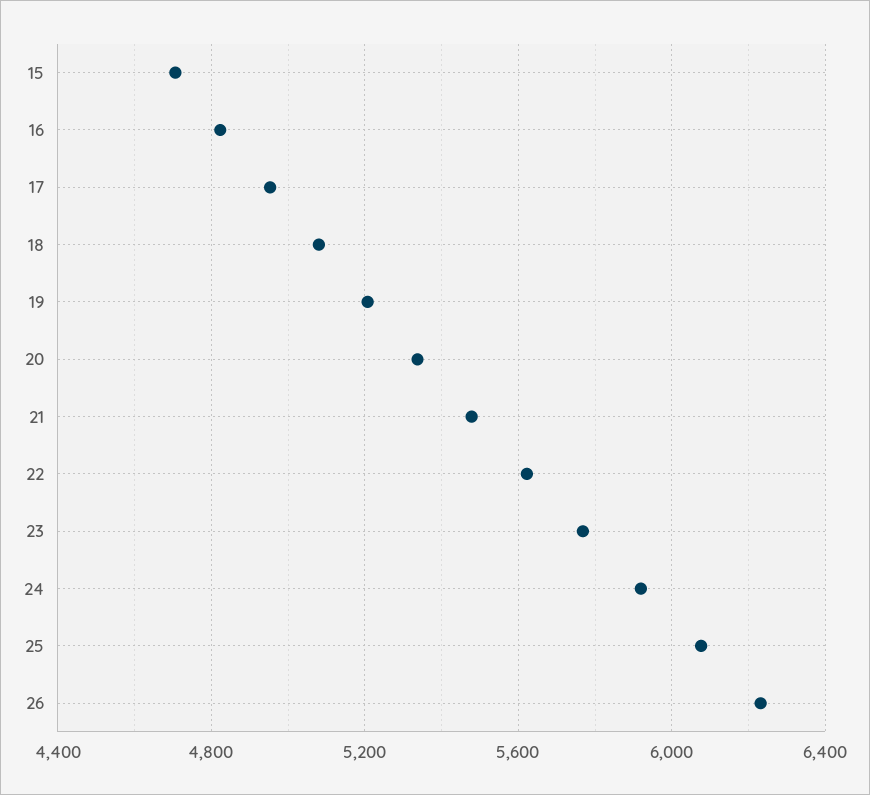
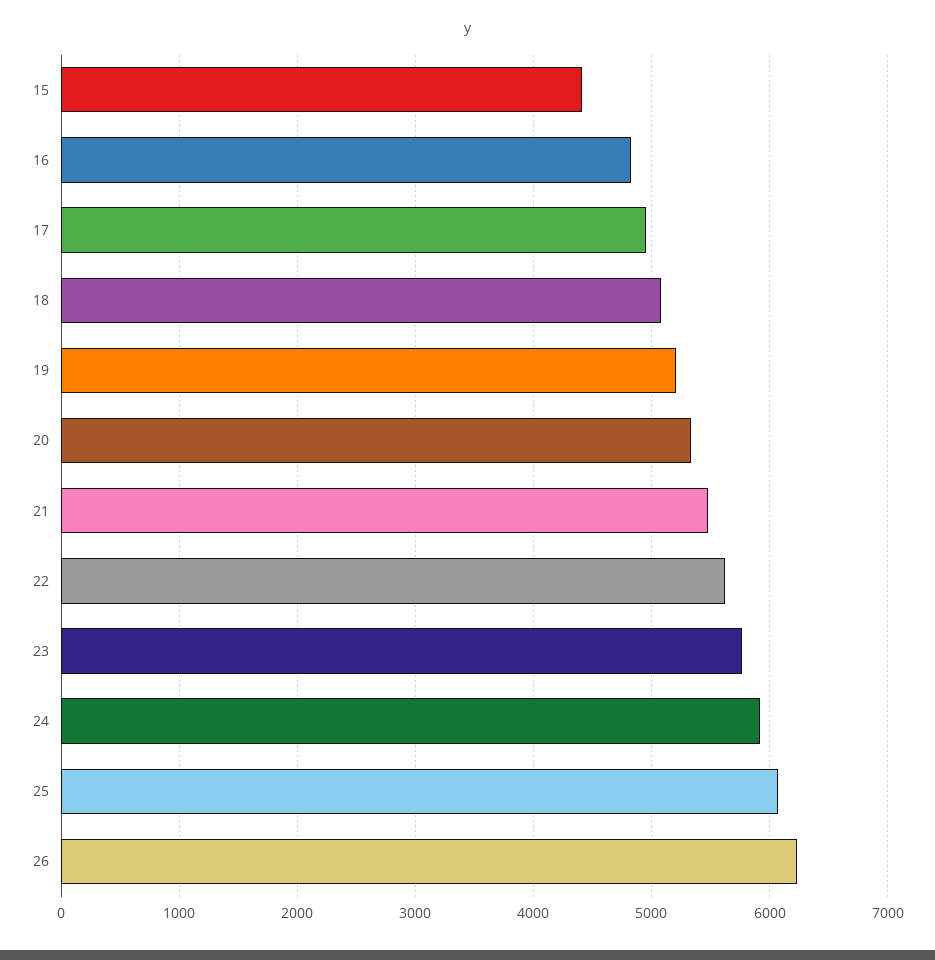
  {
-   "15": 4700,
+   "15": 4400,
    "16": 4800,
    "17": 4950,
    "18": 5100,
    "19": 5200,
    "20": 5350,
    "21": 5500,
    "22": 5600,
    "23": 5750,
    "24": 5900,
    "25": 6100,
    "26": 6250
  }

